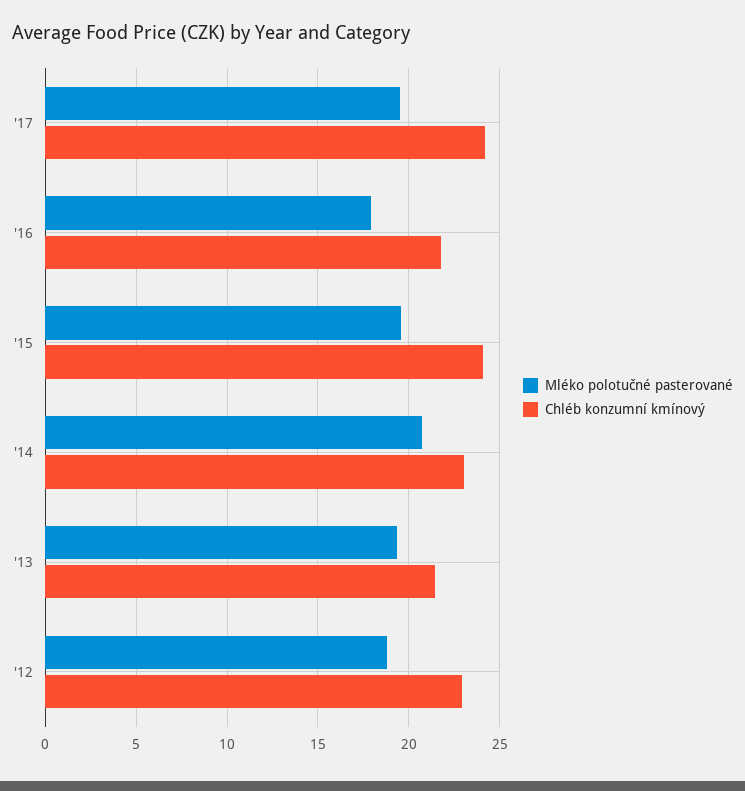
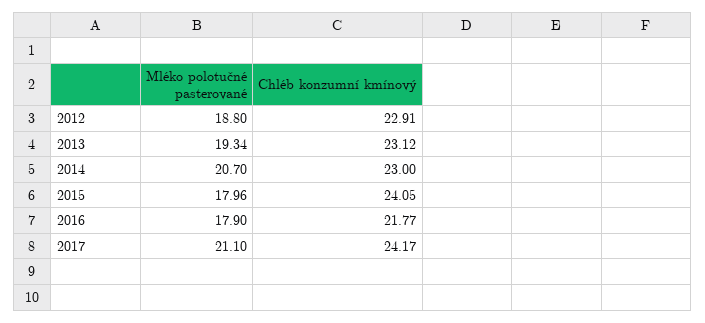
  {
    "Mléko polotučné pasterované": {
-     "'17": 19.5,
+     "'17": 21.1,
      "'16": 17.9,
-     "'15": 19.5,
+     "'15": 17.96,
      "'14": 20.7,
      "'13": 19.34,
      "'12": 18.8
    },
    "Chléb konzumní kmínový": {
      "'17": 24.17,
      "'16": 21.77,
      "'15": 24.05,
      "'14": 23,
-     "'13": 21.5,
+     "'13": 23.12,
      "'12": 22.91
    }
  }

